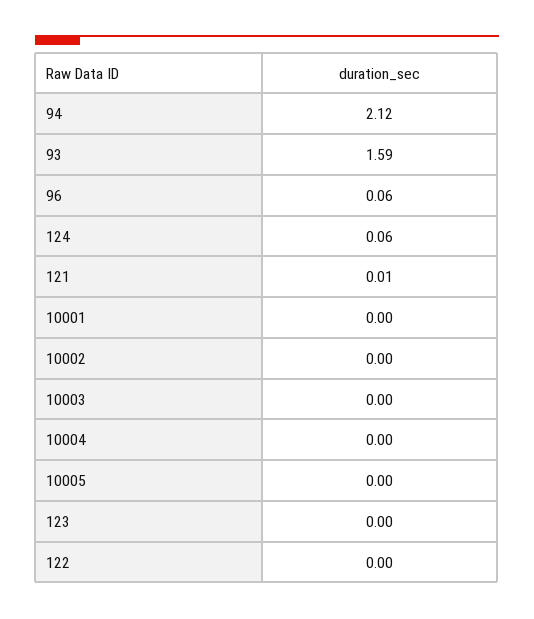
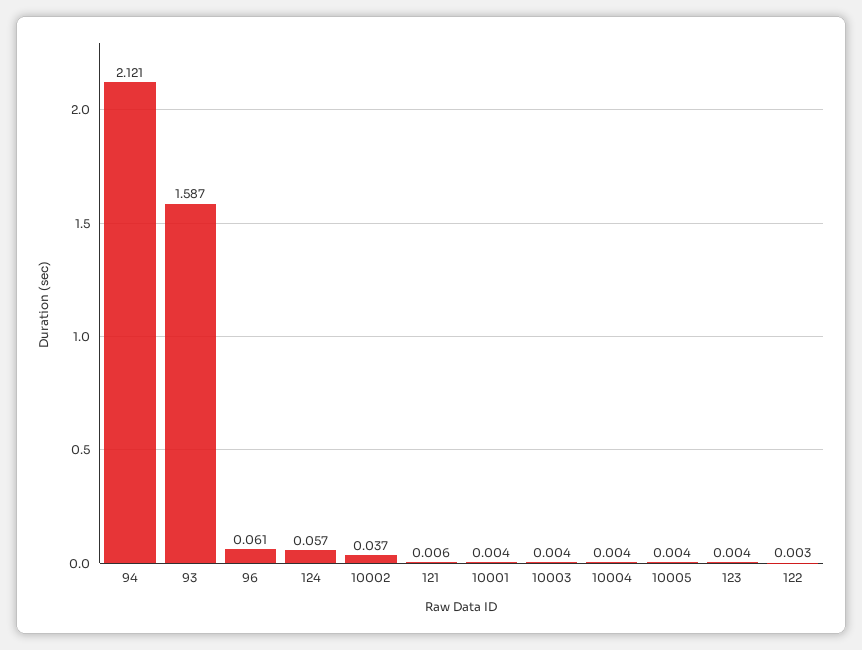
  {
    "94": 2.121,
    "93": 1.587,
    "96": 0.061,
    "124": 0.057,
    "121": 0.006,
    "10001": 0.004,
-   "10002": 0,
+   "10002": 0.037,
    "10003": 0.004,
    "10004": 0.004,
    "10005": 0.004,
    "123": 0.004,
    "122": 0.003
  }

